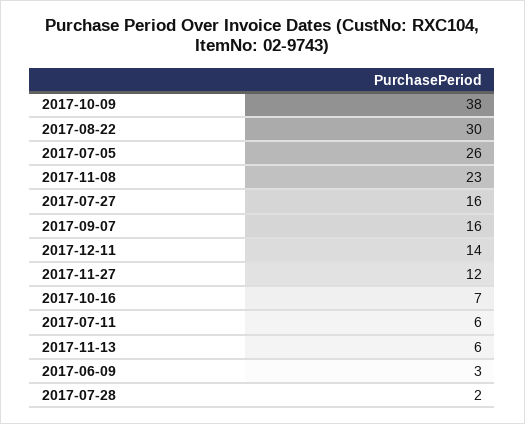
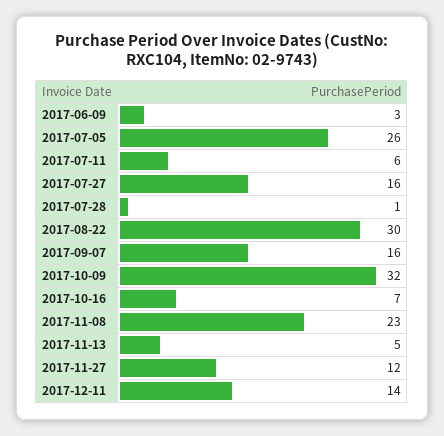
  {
-   "2017-10-09": 38,
+   "2017-10-09": 32,
    "2017-08-22": 30,
    "2017-07-05": 26,
    "2017-11-08": 23,
    "2017-07-27": 16,
    "2017-09-07": 16,
    "2017-12-11": 14,
    "2017-11-27": 12,
    "2017-10-16": 7,
    "2017-07-11": 6,
-   "2017-11-13": 6,
+   "2017-11-13": 5,
    "2017-06-09": 3,
-   "2017-07-28": 2
+   "2017-07-28": 1
  }

